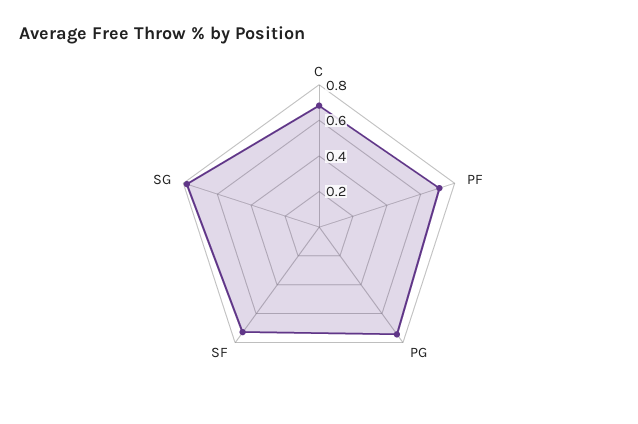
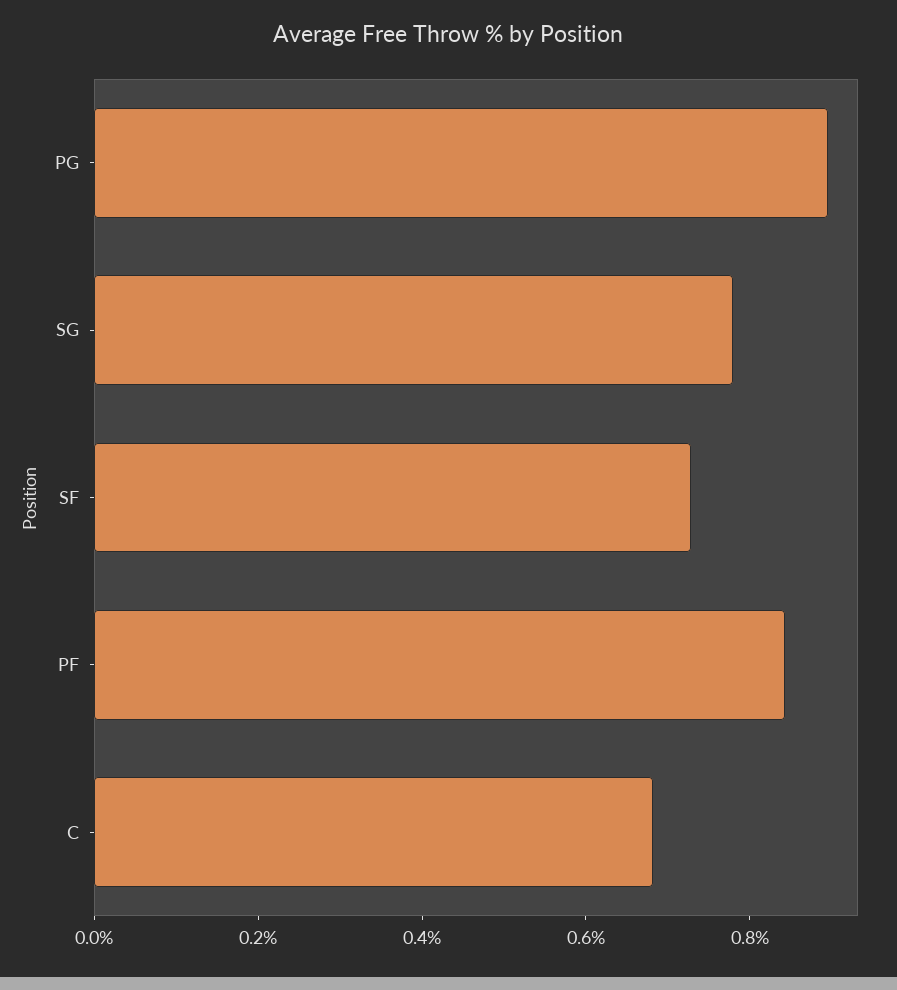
  {
    "C": 0.7,
-   "PF": 0.7,
+   "PF": 0.85,
-   "PG": 0.75,
+   "PG": 0.9,
    "SF": 0.75,
    "SG": 0.8
  }

